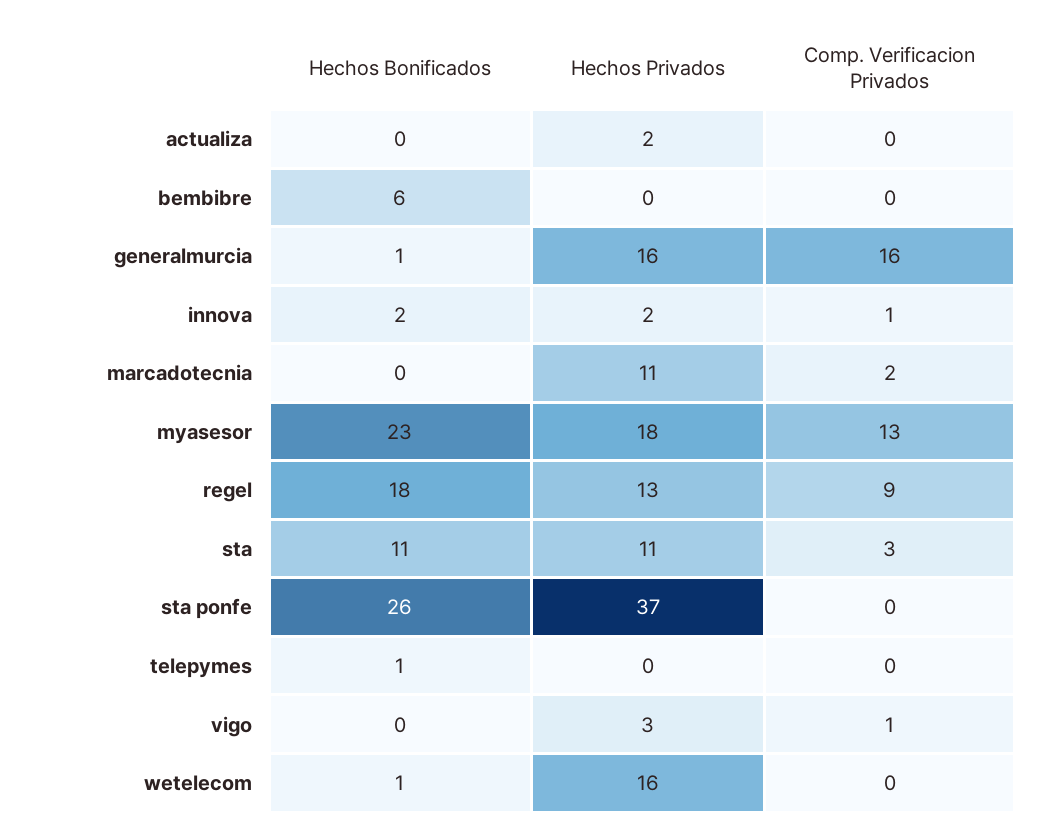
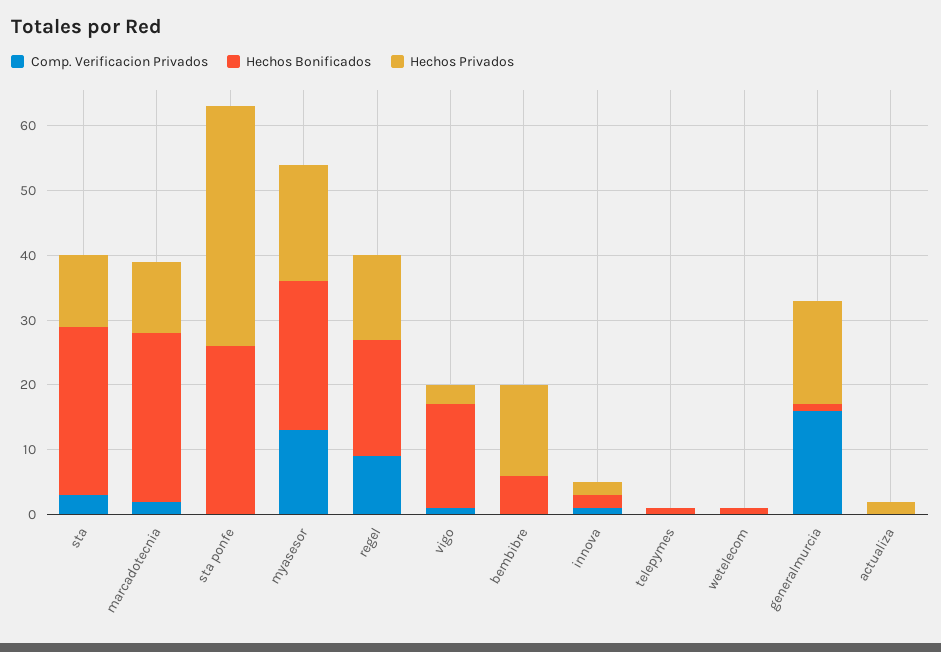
  {
    "Hechos Bonificados": {
      "actualiza": 0,
      "bembibre": 6,
      "generalmurcia": 1,
      "innova": 2,
-     "marcadotecnia": 0,
+     "marcadotecnia": 25,
      "myasesor": 23,
      "regel": 18,
-     "sta": 11,
+     "sta": 25,
      "sta ponfe": 26,
      "telepymes": 1,
-     "vigo": 0,
+     "vigo": 15,
      "wetelecom": 1
    },
    "Hechos Privados": {
      "actualiza": 2,
-     "bembibre": 0,
+     "bembibre": 15,
      "generalmurcia": 16,
      "innova": 2,
      "marcadotecnia": 11,
      "myasesor": 18,
      "regel": 13,
      "sta": 11,
      "sta ponfe": 37,
      "telepymes": 0,
      "vigo": 3,
-     "wetelecom": 16
+     "wetelecom": 0
    },
    "Comp. Verificacion Privados": {
      "actualiza": 0,
      "bembibre": 0,
      "generalmurcia": 16,
      "innova": 1,
      "marcadotecnia": 2,
      "myasesor": 13,
      "regel": 9,
      "sta": 3,
      "sta ponfe": 0,
      "telepymes": 0,
      "vigo": 1,
      "wetelecom": 0
    }
  }

